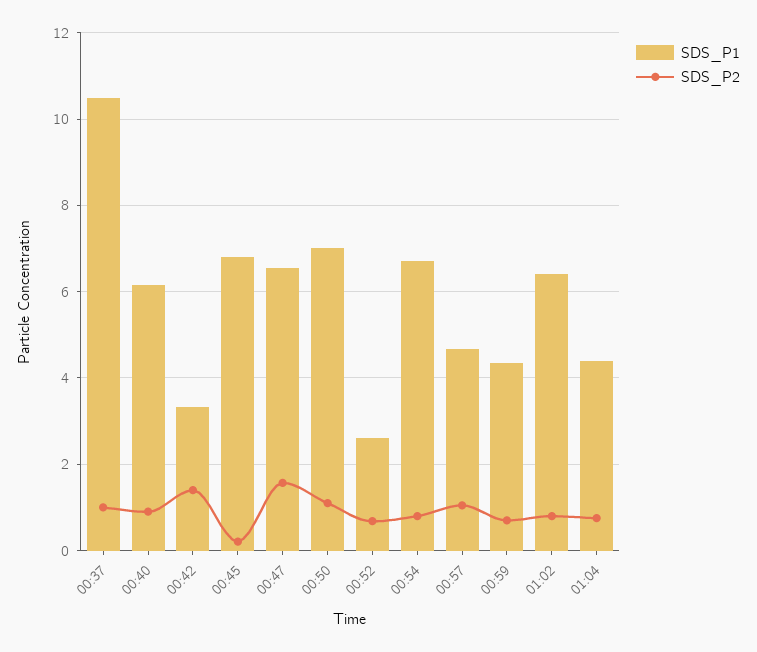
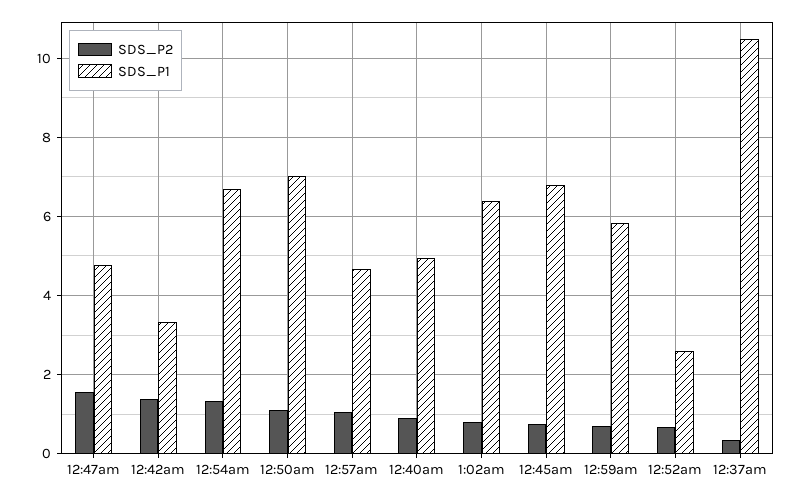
  {
    "SDS_P1": {
      "00:37": 10.4,
-     "00:40": 6.2,
+     "00:40": 5,
      "00:42": 3.4,
      "00:45": 6.8,
-     "00:47": 6.6,
+     "00:47": 4.8,
      "00:50": 7,
      "00:52": 2.6,
      "00:54": 6.8,
      "00:57": 4.6,
-     "00:59": 4.4,
+     "00:59": 5.8,
-     "01:02": 6.4,
+     "01:02": 6.4
-     "01:04": 4.4
    },
    "SDS_P2": {
-     "00:37": 1,
+     "00:37": 0.4,
      "00:40": 1,
      "00:42": 1.4,
-     "00:45": 0.2,
+     "00:45": 0.8,
      "00:47": 1.6,
      "00:50": 1.2,
      "00:52": 0.6,
-     "00:54": 0.8,
+     "00:54": 1.4,
      "00:57": 1,
      "00:59": 0.8,
-     "01:02": 0.8,
+     "01:02": 0.8
-     "01:04": 0.8
    }
  }

